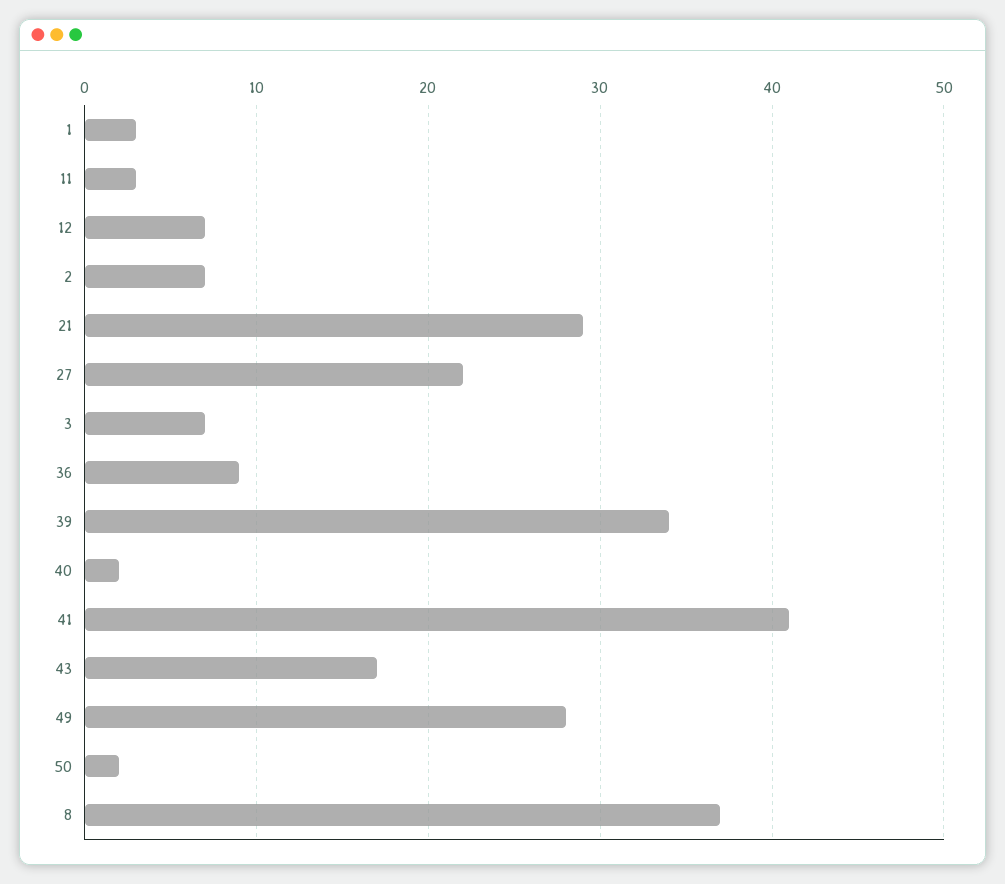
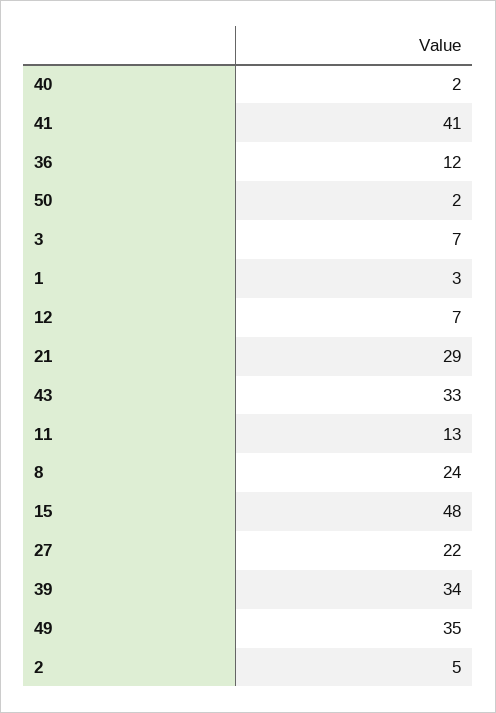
  {
    "1": 3,
-   "11": 3,
+   "11": 13,
    "12": 7,
-   "2": 7,
+   "2": 5,
    "21": 29,
    "27": 22,
    "3": 7,
-   "36": 9,
+   "36": 12,
    "39": 34,
    "40": 2,
    "41": 41,
-   "43": 17,
+   "43": 33,
-   "49": 28,
+   "49": 35,
    "50": 2,
-   "8": 37
+   "8": 24,
+   "15": 48
  }

